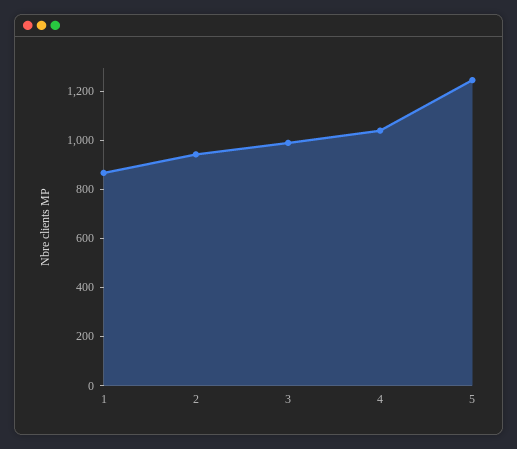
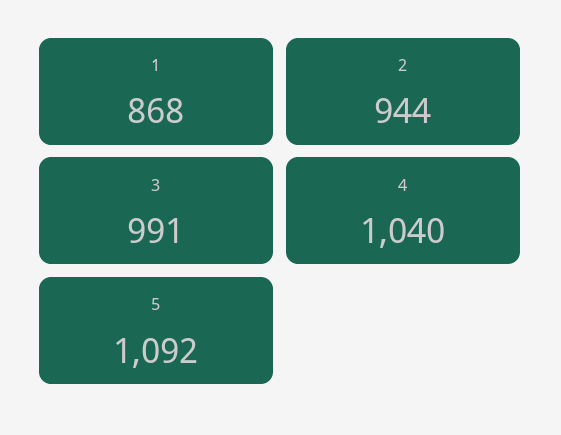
  {
    "1": 868,
    "2": 944,
    "3": 991,
    "4": 1040,
-   "5": 1250
+   "5": 1092
  }

